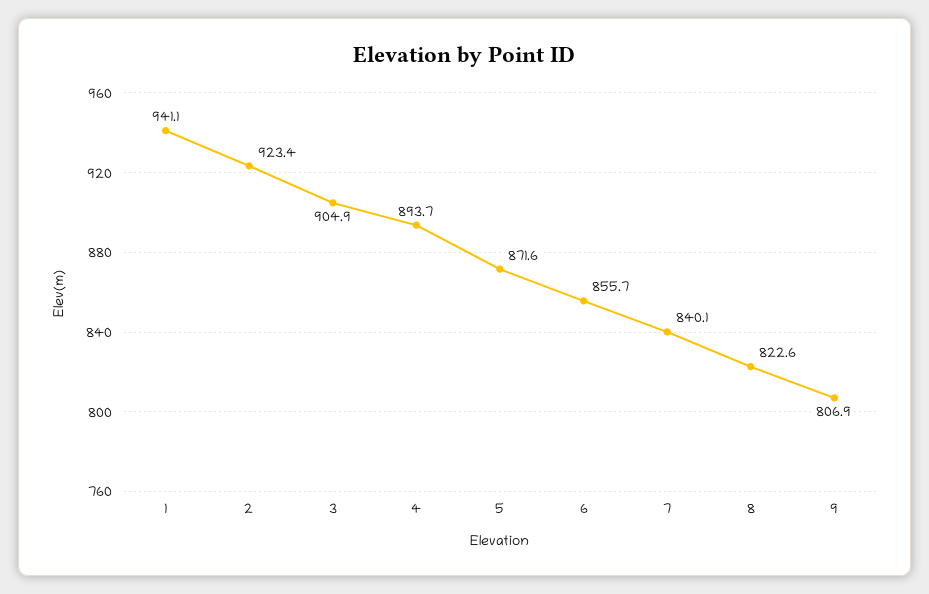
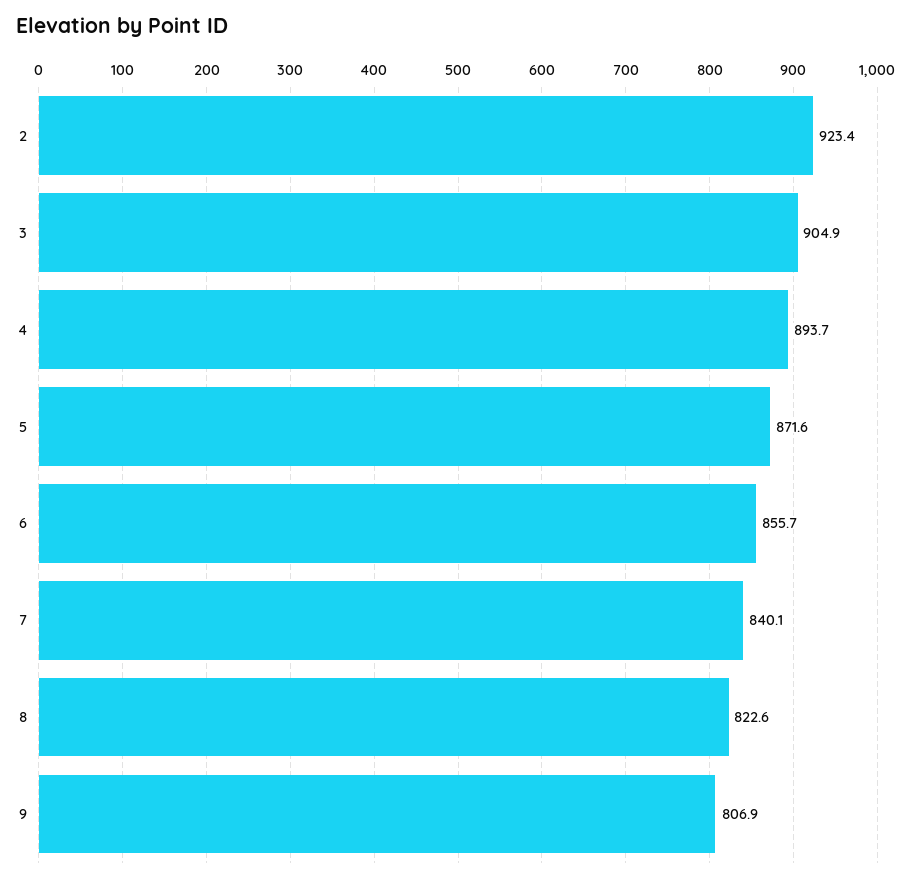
  {
-   "1": 941.1,
    "2": 923.4,
    "3": 904.9,
    "4": 893.7,
    "5": 871.6,
    "6": 855.7,
    "7": 840.1,
    "8": 822.6,
    "9": 806.9
  }

